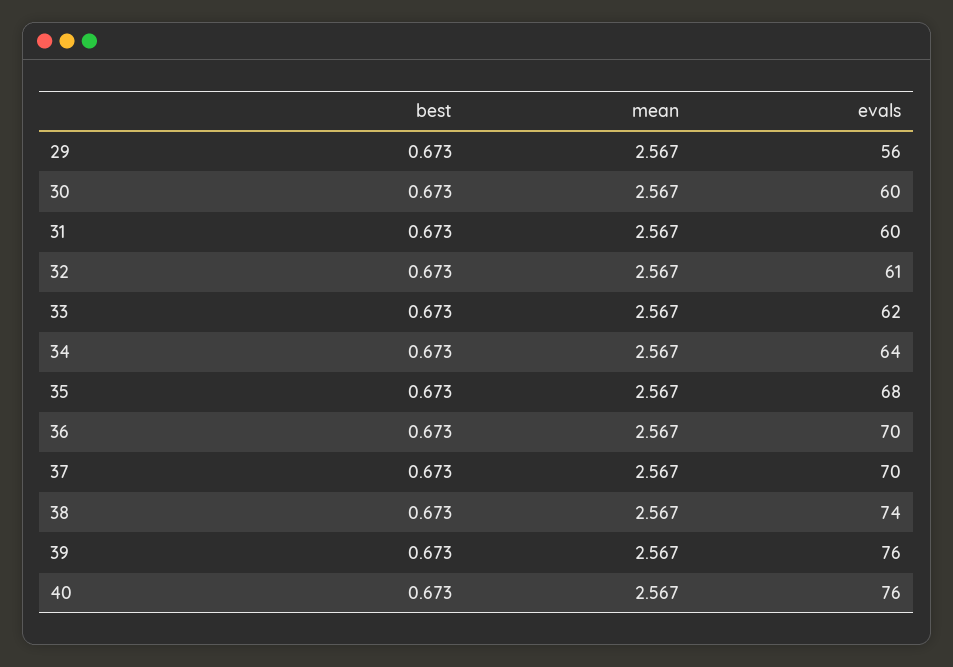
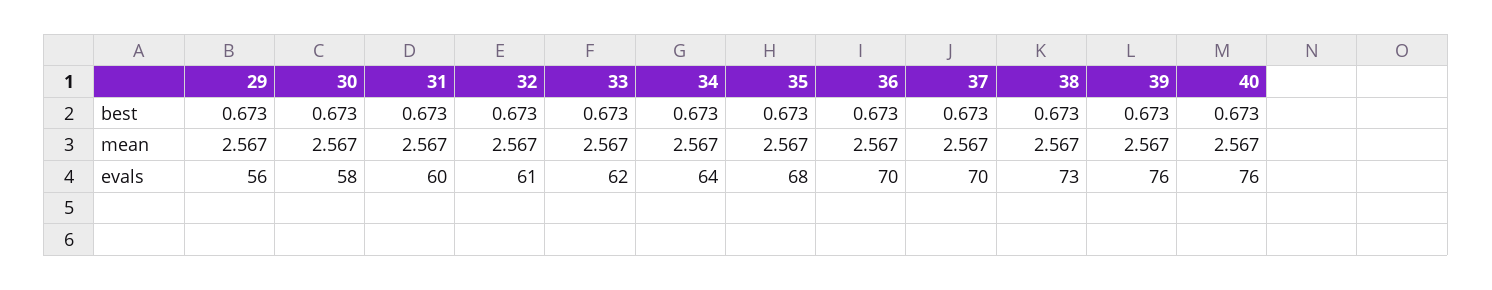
  {
    "best": {
      "29": 0.673,
      "30": 0.673,
      "31": 0.673,
      "32": 0.673,
      "33": 0.673,
      "34": 0.673,
      "35": 0.673,
      "36": 0.673,
      "37": 0.673,
      "38": 0.673,
      "39": 0.673,
      "40": 0.673
    },
    "mean": {
      "29": 2.567,
      "30": 2.567,
      "31": 2.567,
      "32": 2.567,
      "33": 2.567,
      "34": 2.567,
      "35": 2.567,
      "36": 2.567,
      "37": 2.567,
      "38": 2.567,
      "39": 2.567,
      "40": 2.567
    },
    "evals": {
      "29": 56,
-     "30": 60,
+     "30": 58,
      "31": 60,
      "32": 61,
      "33": 62,
      "34": 64,
      "35": 68,
      "36": 70,
      "37": 70,
-     "38": 74,
+     "38": 73,
      "39": 76,
      "40": 76
    }
  }

